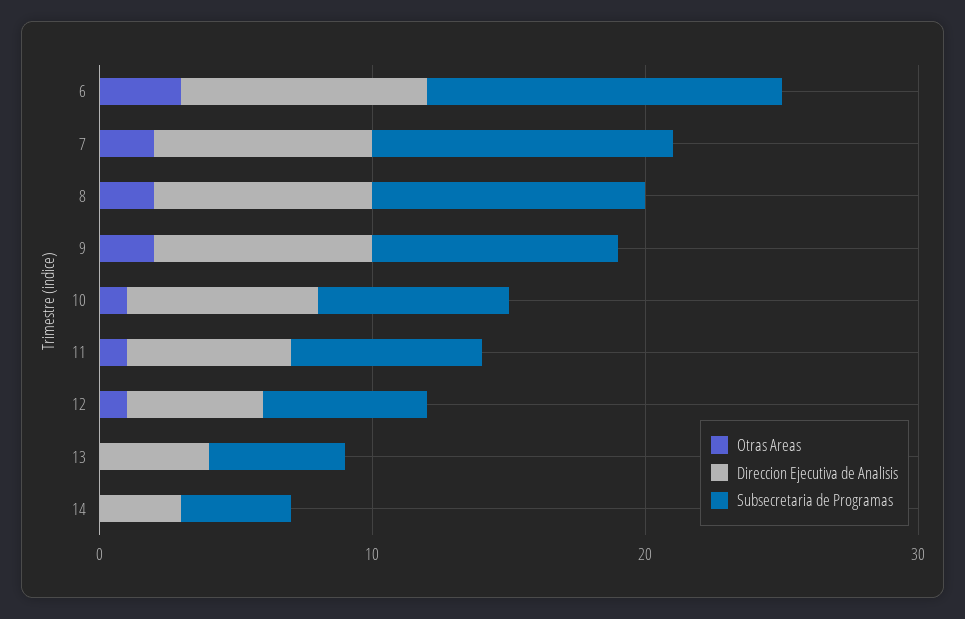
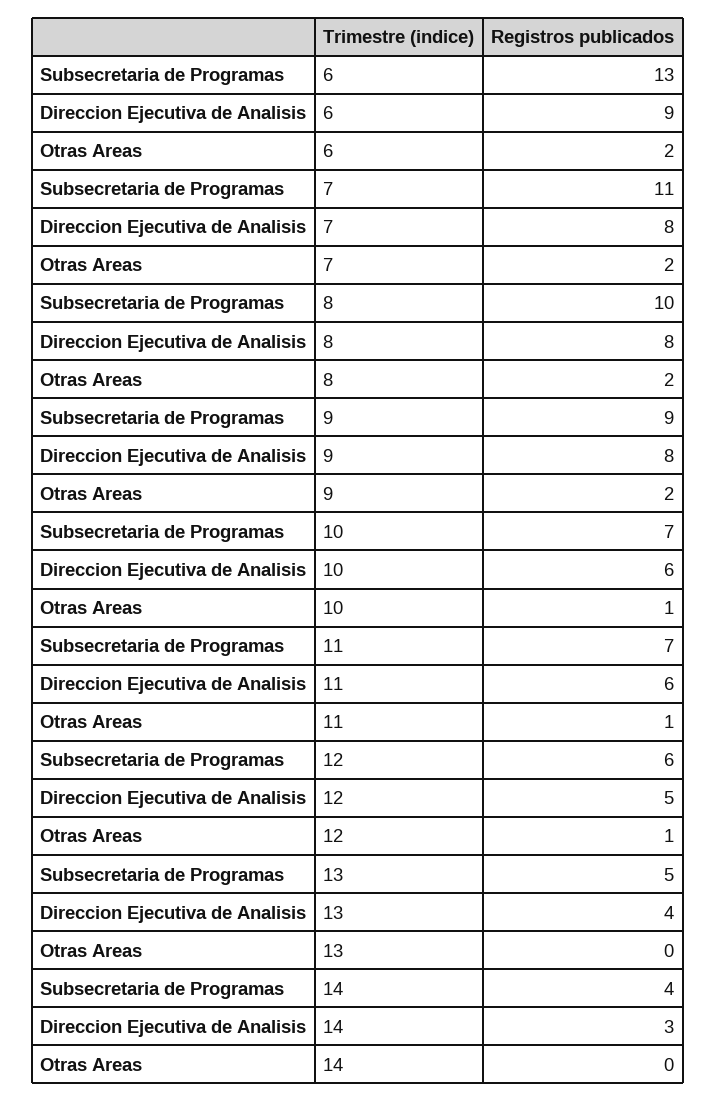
  {
    "Otras Areas": {
-     "6": 3,
+     "6": 2,
      "7": 2,
      "8": 2,
      "9": 2,
      "10": 1,
      "11": 1,
      "12": 1,
      "13": 0,
      "14": 0
    },
    "Direccion Ejecutiva de Analisis": {
      "6": 9,
      "7": 8,
      "8": 8,
      "9": 8,
-     "10": 7,
+     "10": 6,
      "11": 6,
      "12": 5,
      "13": 4,
      "14": 3
    },
    "Subsecretaria de Programas": {
      "6": 13,
      "7": 11,
      "8": 10,
      "9": 9,
      "10": 7,
      "11": 7,
      "12": 6,
      "13": 5,
      "14": 4
    }
  }

